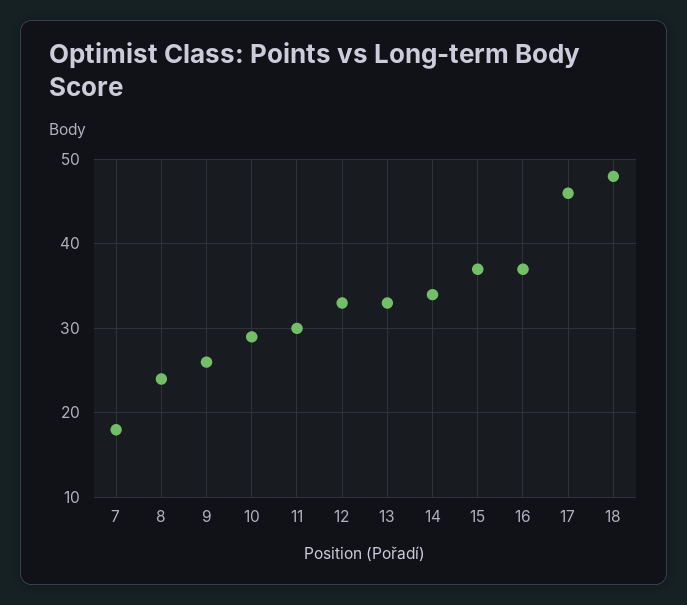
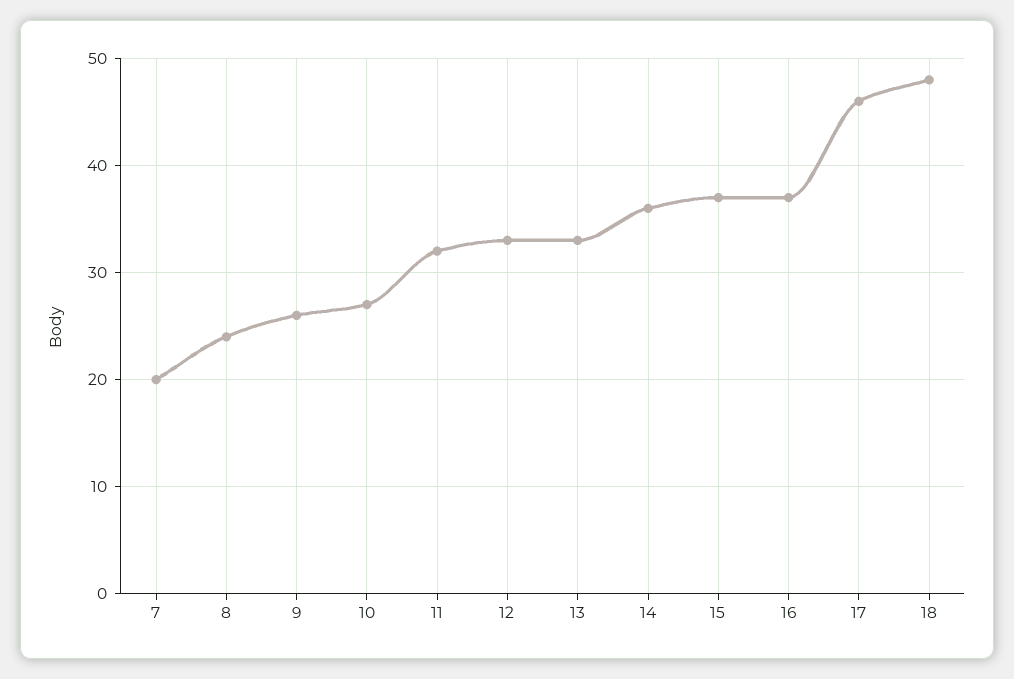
  {
-   "7": 18,
+   "7": 20,
    "8": 24,
    "9": 26,
-   "10": 29,
+   "10": 27,
-   "11": 30,
+   "11": 32,
    "12": 33,
    "13": 33,
-   "14": 34,
+   "14": 36,
    "15": 37,
    "16": 37,
    "17": 46,
    "18": 48
  }

